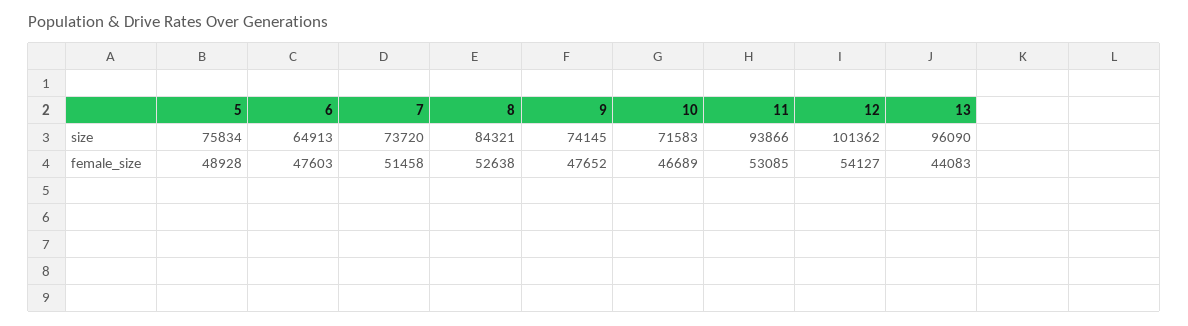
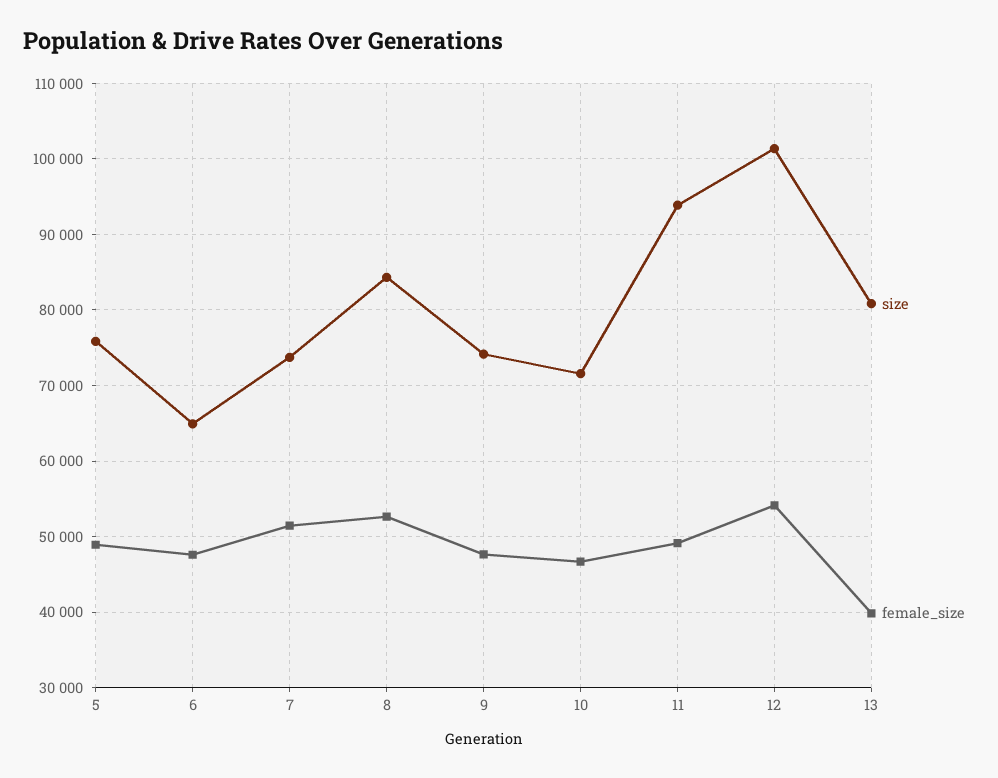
  {
    "size": {
      "5": 75834,
      "6": 64913,
      "7": 73720,
      "8": 84321,
      "9": 74145,
      "10": 71583,
      "11": 93866,
      "12": 101362,
-     "13": 96090
+     "13": 81000
    },
    "female_size": {
      "5": 48928,
      "6": 47603,
      "7": 51458,
      "8": 52638,
      "9": 47652,
      "10": 46689,
-     "11": 53085,
+     "11": 49000,
      "12": 54127,
-     "13": 44083
+     "13": 40000
    }
  }

